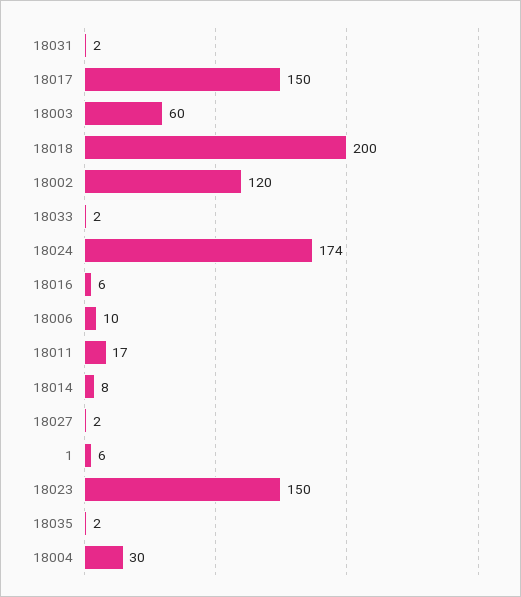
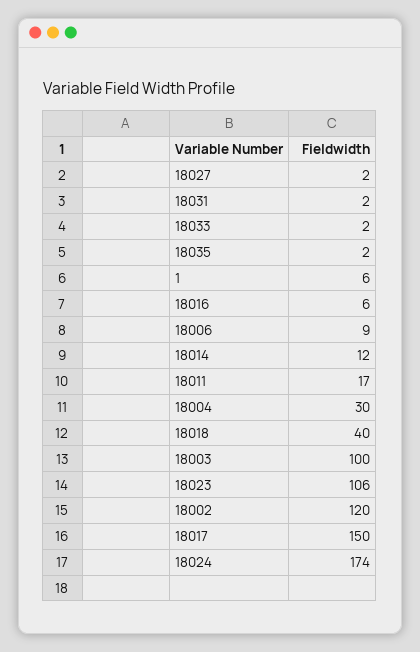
  {
    "18031": 2,
    "18017": 150,
-   "18003": 60,
+   "18003": 100,
-   "18018": 200,
+   "18018": 40,
    "18002": 120,
    "18033": 2,
    "18024": 174,
    "18016": 6,
-   "18006": 10,
+   "18006": 9,
    "18011": 17,
-   "18014": 8,
+   "18014": 12,
    "18027": 2,
    "1": 6,
-   "18023": 150,
+   "18023": 106,
    "18035": 2,
    "18004": 30
  }

